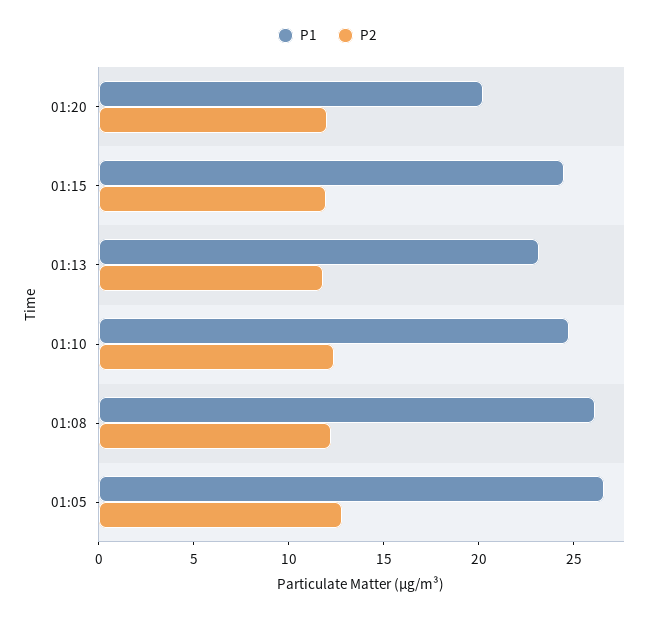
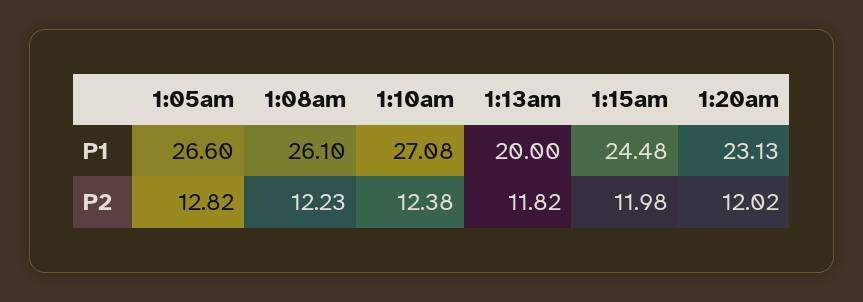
  {
    "P1": {
-     "01:20": 20,
+     "01:20": 23.13,
      "01:15": 24.48,
-     "01:13": 23,
+     "01:13": 20,
-     "01:10": 25,
+     "01:10": 27.08,
      "01:08": 26.1,
      "01:05": 26.6
    },
    "P2": {
      "01:20": 12.02,
      "01:15": 11.98,
      "01:13": 11.82,
      "01:10": 12.38,
      "01:08": 12.23,
      "01:05": 12.82
    }
  }

